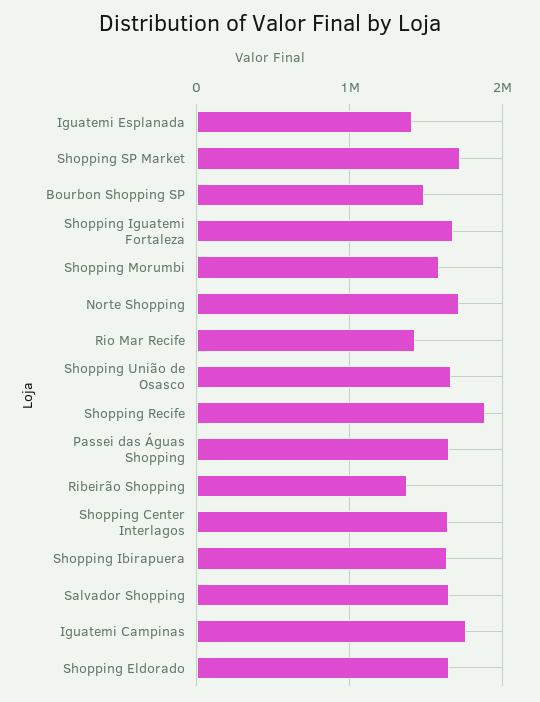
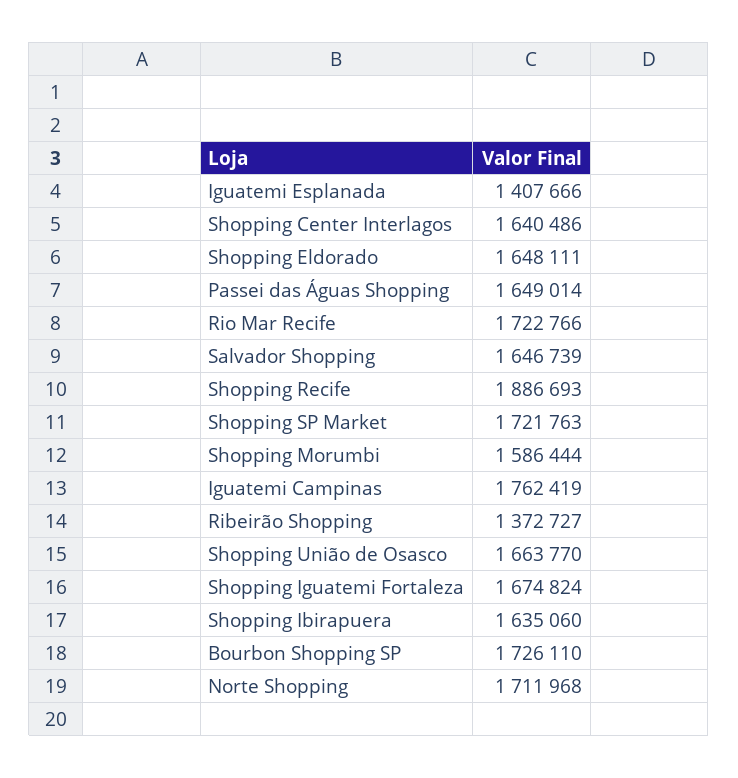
  {
    "Iguatemi Esplanada": 1407666,
    "Shopping SP Market": 1721763,
-   "Bourbon Shopping SP": 1500000,
+   "Bourbon Shopping SP": 1726110,
    "Shopping Iguatemi Fortaleza": 1674824,
    "Shopping Morumbi": 1586444,
    "Norte Shopping": 1711968,
-   "Rio Mar Recife": 1400000,
+   "Rio Mar Recife": 1722766,
    "Shopping União de Osasco": 1663770,
    "Shopping Recife": 1886693,
    "Passei das Águas Shopping": 1649014,
    "Ribeirão Shopping": 1372727,
    "Shopping Center Interlagos": 1640486,
    "Shopping Ibirapuera": 1635060,
    "Salvador Shopping": 1646739,
    "Iguatemi Campinas": 1762419,
    "Shopping Eldorado": 1648111
  }

